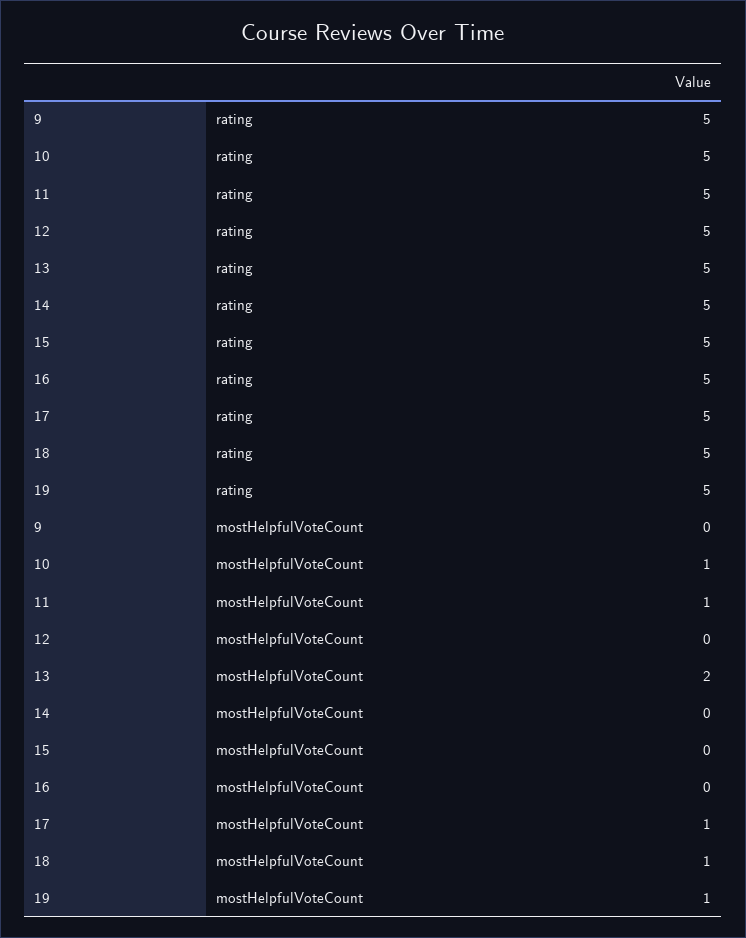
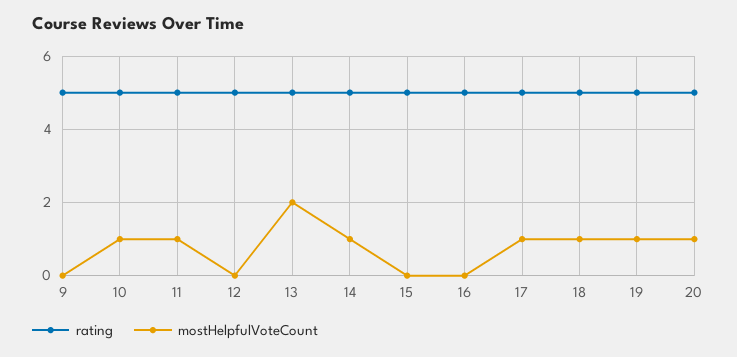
  {
    "rating": {
      "9": 5,
      "10": 5,
      "11": 5,
      "12": 5,
      "13": 5,
      "14": 5,
      "15": 5,
      "16": 5,
      "17": 5,
      "18": 5,
-     "19": 5
+     "19": 5,
+     "20": 5
    },
    "mostHelpfulVoteCount": {
      "9": 0,
      "10": 1,
      "11": 1,
      "12": 0,
      "13": 2,
-     "14": 0,
+     "14": 1,
      "15": 0,
      "16": 0,
      "17": 1,
      "18": 1,
-     "19": 1
+     "19": 1,
+     "20": 1
    }
  }

